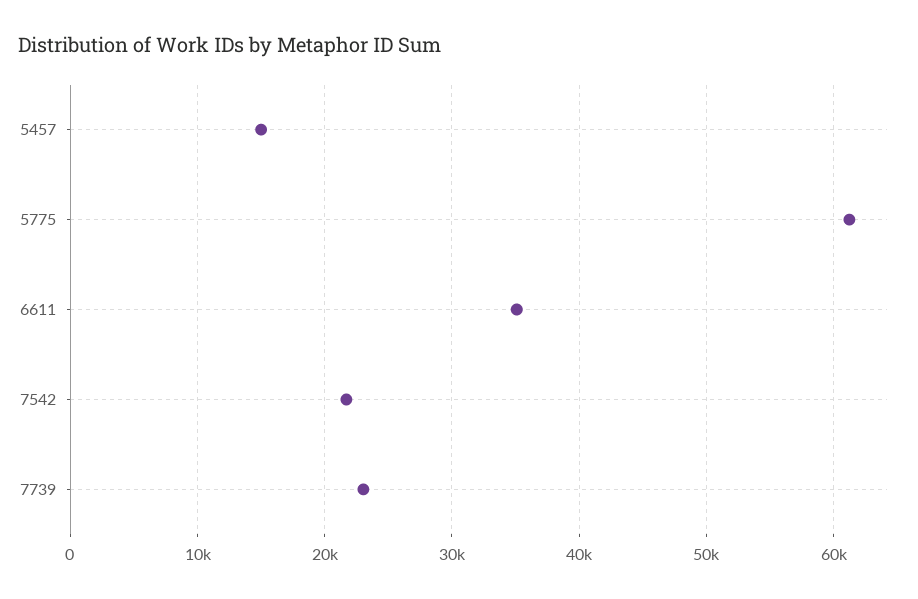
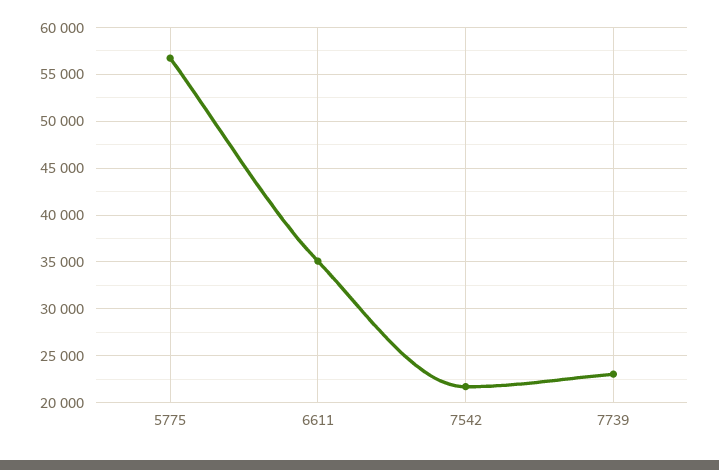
  {
-   "5457": 15000,
-   "5775": 61000,
+   "5775": 57000,
    "6611": 35000,
    "7542": 22000,
    "7739": 23000
  }

